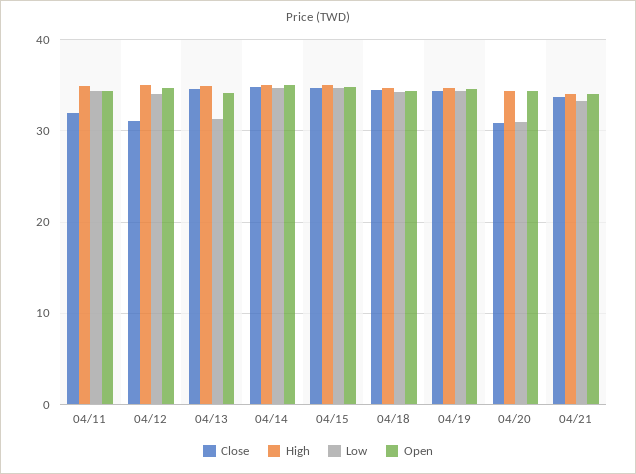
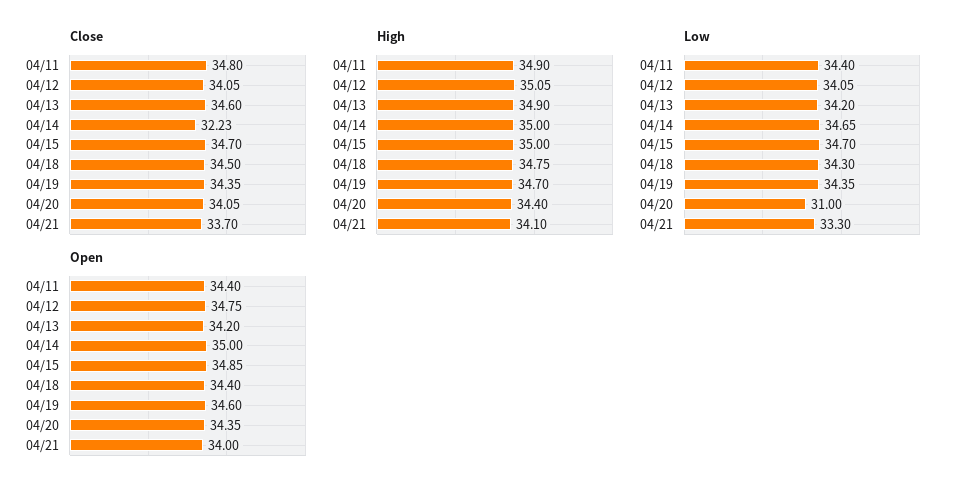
  {
    "Close": {
-     "04/11": 32,
+     "04/11": 34.8,
-     "04/12": 31,
+     "04/12": 34.05,
      "04/13": 34.6,
-     "04/14": 35,
+     "04/14": 32.23,
      "04/15": 34.7,
      "04/18": 34.5,
      "04/19": 34.35,
-     "04/20": 31,
+     "04/20": 34.05,
      "04/21": 33.7
    },
    "High": {
      "04/11": 34.9,
      "04/12": 35.05,
      "04/13": 34.9,
      "04/14": 35,
      "04/15": 35,
      "04/18": 34.75,
      "04/19": 34.7,
      "04/20": 34.4,
      "04/21": 34.1
    },
    "Low": {
      "04/11": 34.4,
      "04/12": 34.05,
-     "04/13": 31,
+     "04/13": 34.2,
      "04/14": 34.65,
      "04/15": 34.7,
      "04/18": 34.3,
      "04/19": 34.35,
      "04/20": 31,
      "04/21": 33.3
    },
    "Open": {
      "04/11": 34.4,
      "04/12": 34.75,
      "04/13": 34.2,
      "04/14": 35,
      "04/15": 34.85,
      "04/18": 34.4,
      "04/19": 34.6,
      "04/20": 34.35,
      "04/21": 34
    }
  }

